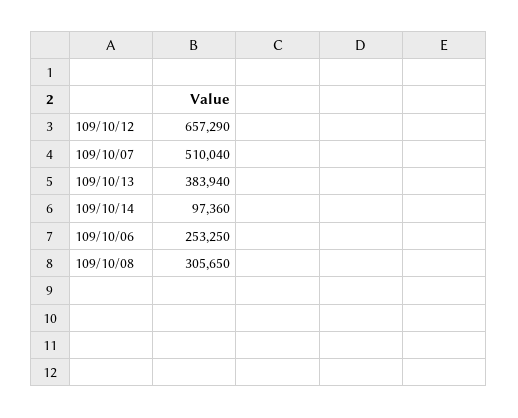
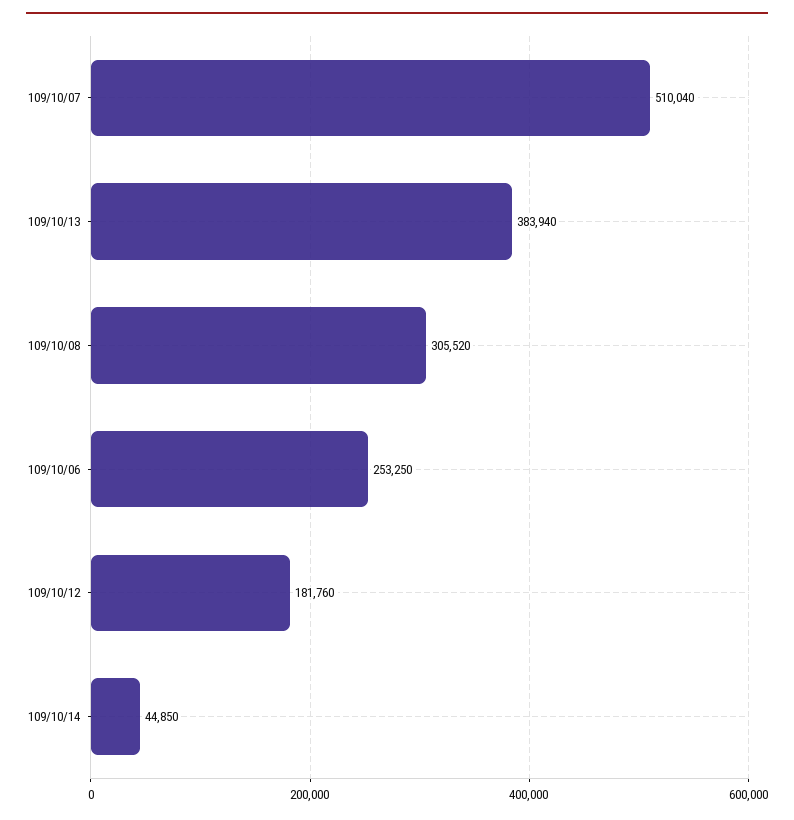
  {
-   "109/10/12": 657290,
+   "109/10/12": 181760,
    "109/10/07": 510040,
    "109/10/13": 383940,
-   "109/10/14": 97360,
+   "109/10/14": 44850,
    "109/10/06": 253250,
-   "109/10/08": 305650
+   "109/10/08": 305520
  }

